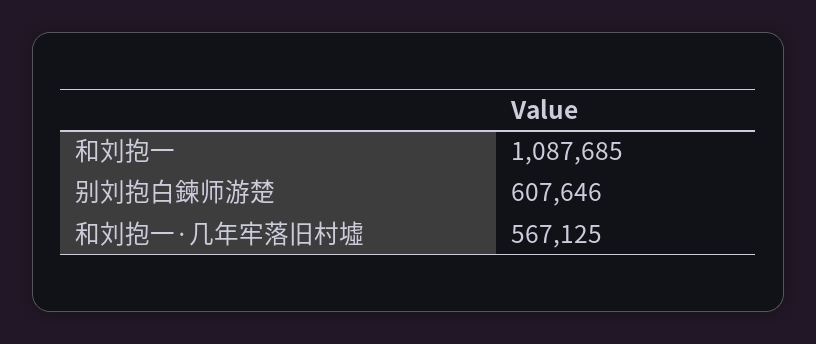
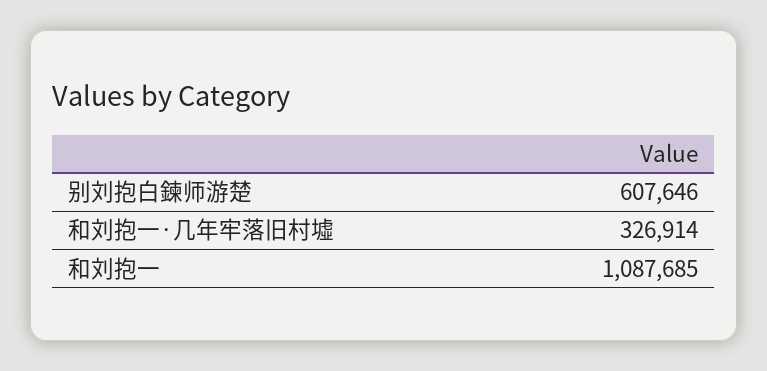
  {
    "和刘抱一": 1087685,
    "别刘抱白鍊师游楚": 607646,
-   "和刘抱一·几年牢落旧村墟": 567125
+   "和刘抱一·几年牢落旧村墟": 326914
  }

